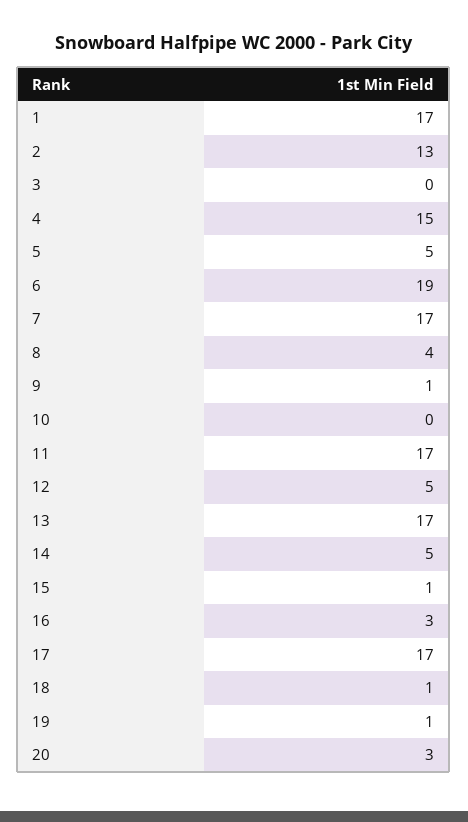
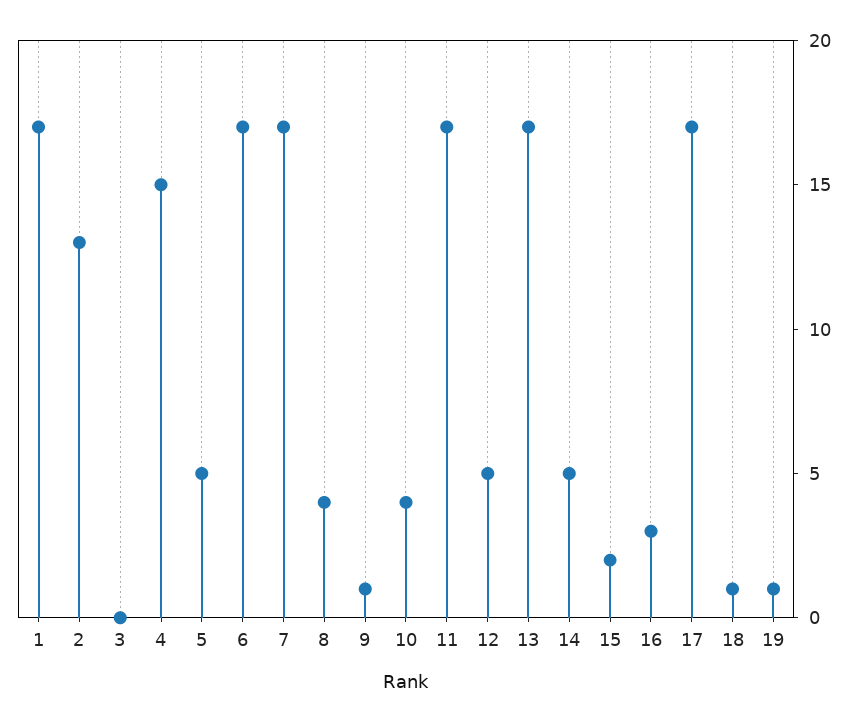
  {
    "1": 17,
    "2": 13,
    "3": 0,
    "4": 15,
    "5": 5,
-   "6": 19,
+   "6": 17,
    "7": 17,
    "8": 4,
    "9": 1,
-   "10": 0,
+   "10": 4,
    "11": 17,
    "12": 5,
    "13": 17,
    "14": 5,
-   "15": 1,
+   "15": 2,
    "16": 3,
    "17": 17,
    "18": 1,
-   "19": 1,
+   "19": 1
-   "20": 3
  }

